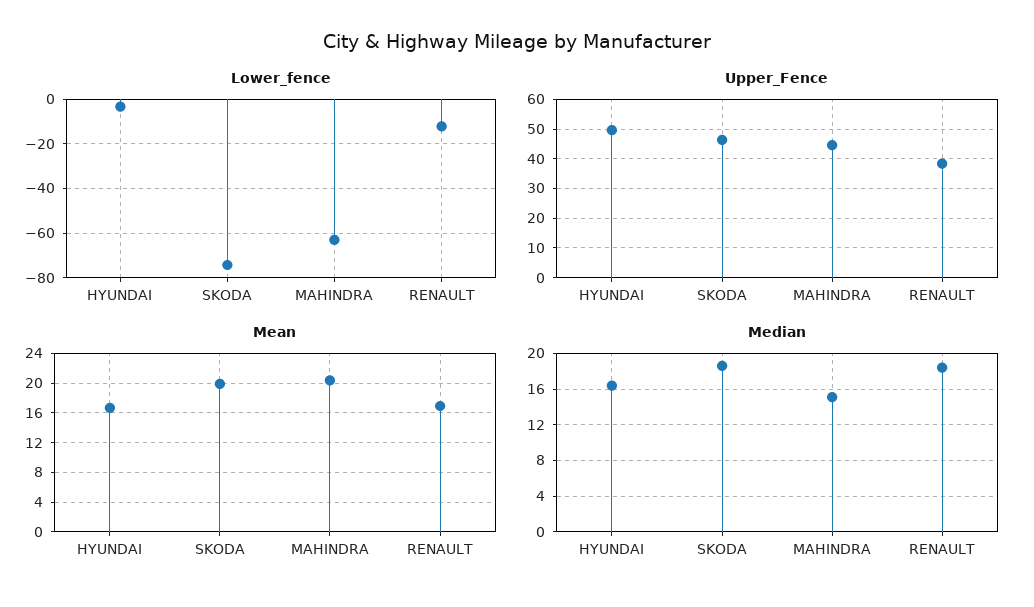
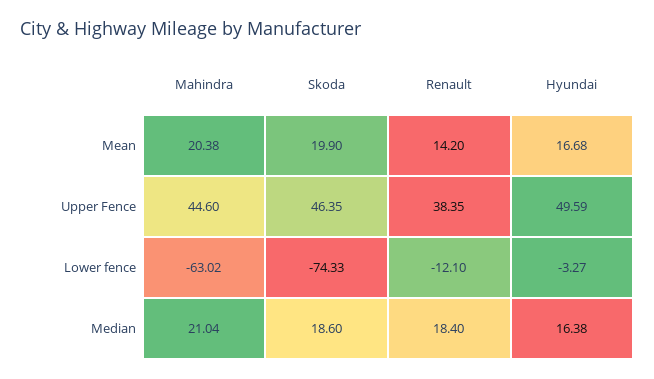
  {
    "Lower_fence": {
      "HYUNDAI": -3.27,
      "SKODA": -74.33,
      "MAHINDRA": -63.02,
      "RENAULT": -12.1
    },
    "Upper_Fence": {
      "HYUNDAI": 49.59,
      "SKODA": 46.35,
      "MAHINDRA": 44.6,
      "RENAULT": 38.35
    },
    "Mean": {
      "HYUNDAI": 16.68,
      "SKODA": 19.9,
      "MAHINDRA": 20.38,
-     "RENAULT": 17
+     "RENAULT": 14.2
    },
    "Median": {
      "HYUNDAI": 16.38,
      "SKODA": 18.6,
-     "MAHINDRA": 15,
+     "MAHINDRA": 21.04,
      "RENAULT": 18.4
    }
  }

